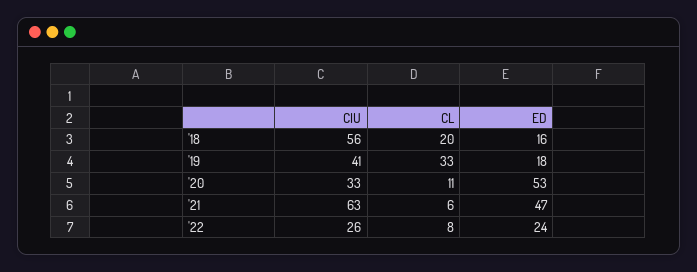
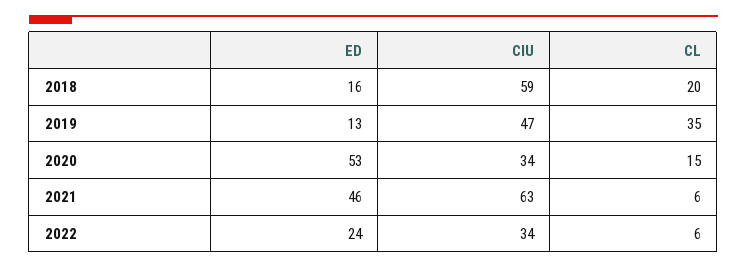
  {
    "CIU": {
-     "'18": 56,
+     "'18": 59,
-     "'19": 41,
+     "'19": 47,
-     "'20": 33,
+     "'20": 34,
      "'21": 63,
-     "'22": 26
+     "'22": 34
    },
    "CL": {
      "'18": 20,
-     "'19": 33,
+     "'19": 35,
-     "'20": 11,
+     "'20": 15,
      "'21": 6,
-     "'22": 8
+     "'22": 6
    },
    "ED": {
      "'18": 16,
-     "'19": 18,
+     "'19": 13,
      "'20": 53,
-     "'21": 47,
+     "'21": 46,
      "'22": 24
    }
  }

